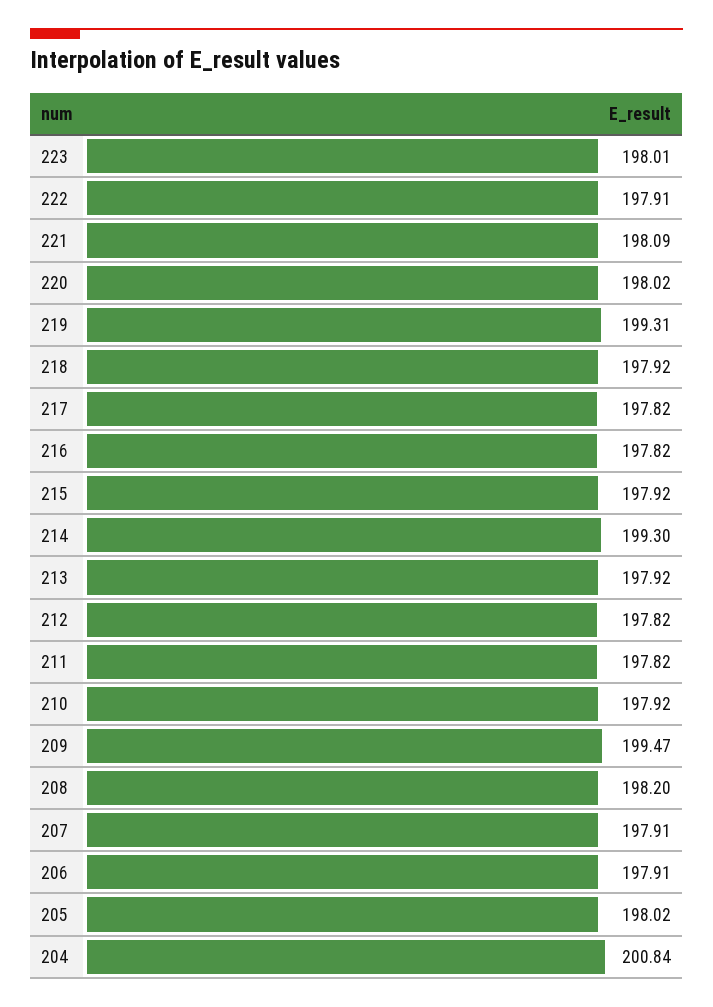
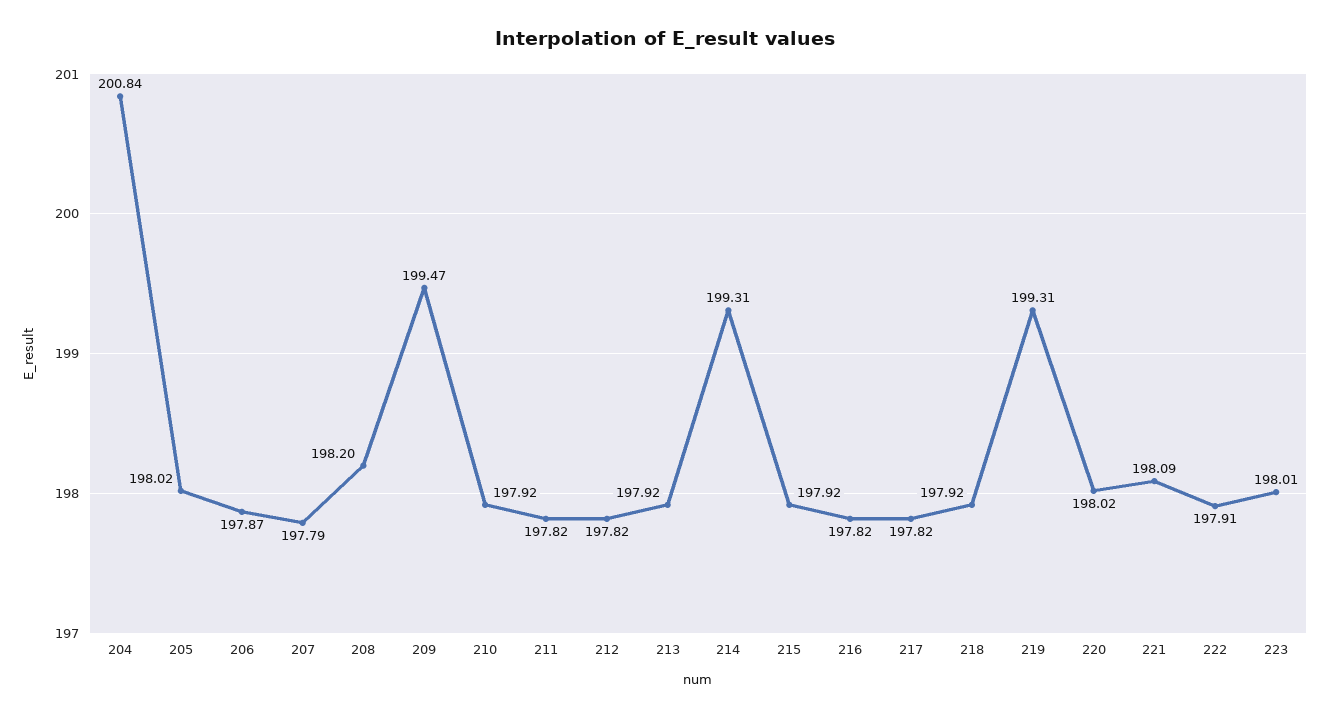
  {
    "223": 198.01,
    "222": 197.91,
    "221": 198.09,
    "220": 198.02,
    "219": 199.31,
    "218": 197.92,
    "217": 197.82,
    "216": 197.82,
    "215": 197.92,
-   "214": 199.3,
+   "214": 199.31,
    "213": 197.92,
    "212": 197.82,
    "211": 197.82,
    "210": 197.92,
    "209": 199.47,
    "208": 198.2,
-   "207": 197.91,
+   "207": 197.79,
-   "206": 197.91,
+   "206": 197.87,
    "205": 198.02,
    "204": 200.84
  }

